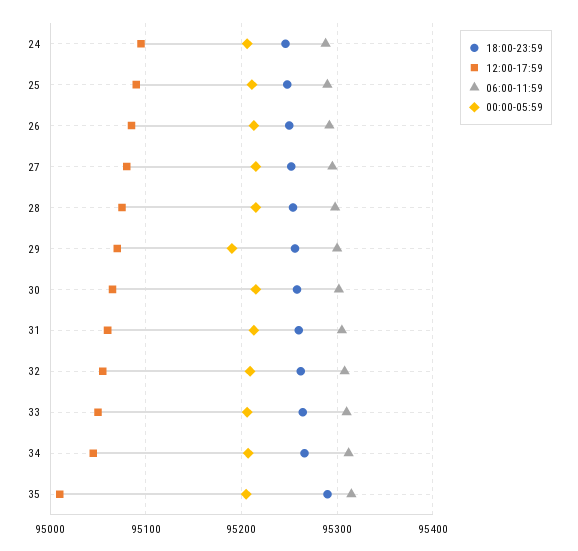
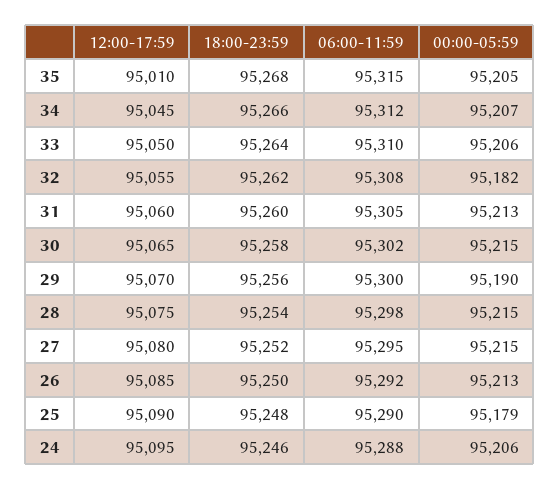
  {
    "18:00-23:59": {
      "24": 95246,
      "25": 95248,
      "26": 95250,
      "27": 95252,
      "28": 95254,
      "29": 95256,
      "30": 95258,
      "31": 95260,
      "32": 95262,
      "33": 95264,
      "34": 95266,
-     "35": 95290
+     "35": 95268
    },
    "12:00-17:59": {
      "24": 95095,
      "25": 95090,
      "26": 95085,
      "27": 95080,
      "28": 95075,
      "29": 95070,
      "30": 95065,
      "31": 95060,
      "32": 95055,
      "33": 95050,
      "34": 95045,
      "35": 95010
    },
    "06:00-11:59": {
      "24": 95288,
      "25": 95290,
      "26": 95292,
      "27": 95295,
      "28": 95298,
      "29": 95300,
      "30": 95302,
      "31": 95305,
      "32": 95308,
      "33": 95310,
      "34": 95312,
      "35": 95315
    },
    "00:00-05:59": {
      "24": 95206,
-     "25": 95210,
+     "25": 95179,
      "26": 95213,
      "27": 95215,
      "28": 95215,
      "29": 95190,
      "30": 95215,
      "31": 95213,
-     "32": 95210,
+     "32": 95182,
      "33": 95206,
      "34": 95207,
      "35": 95205
    }
  }

